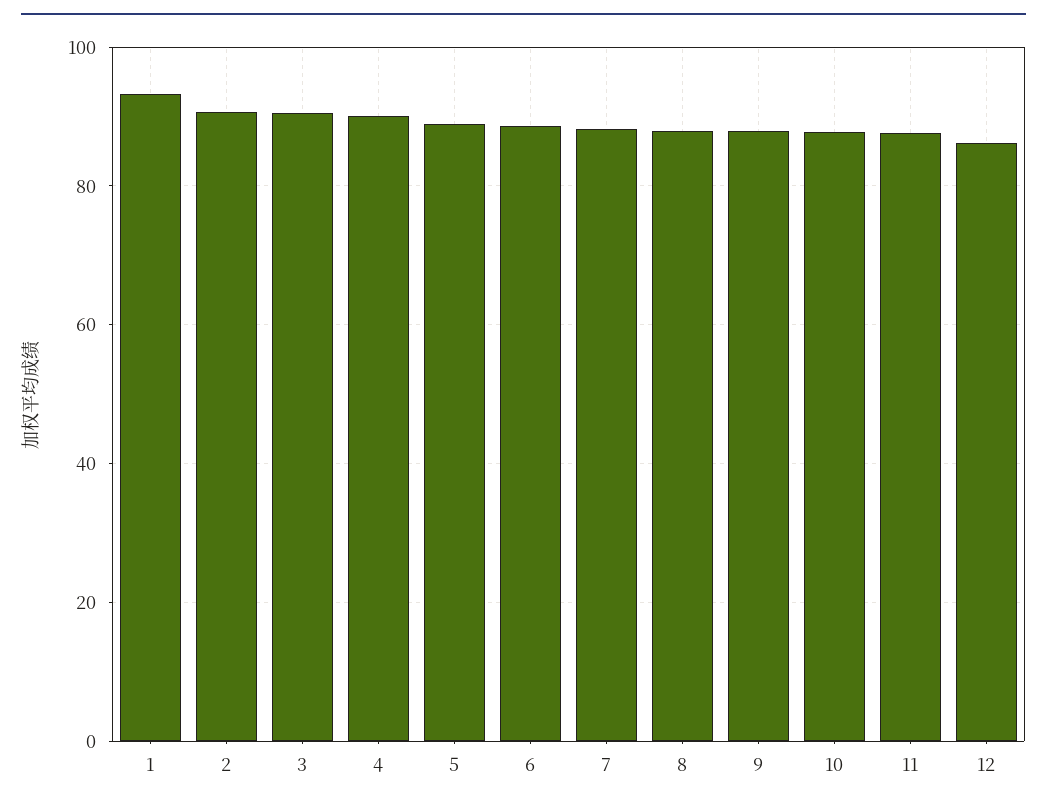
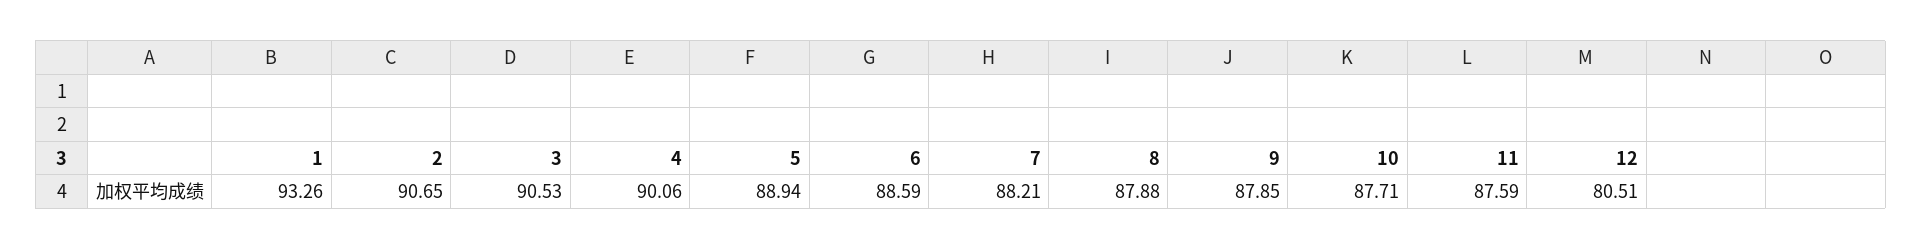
  {
    "1": 93.26,
    "2": 90.65,
    "3": 90.53,
    "4": 90.06,
    "5": 88.94,
    "6": 88.59,
    "7": 88.21,
    "8": 87.88,
    "9": 87.85,
    "10": 87.71,
    "11": 87.59,
-   "12": 86
+   "12": 80.51
  }

